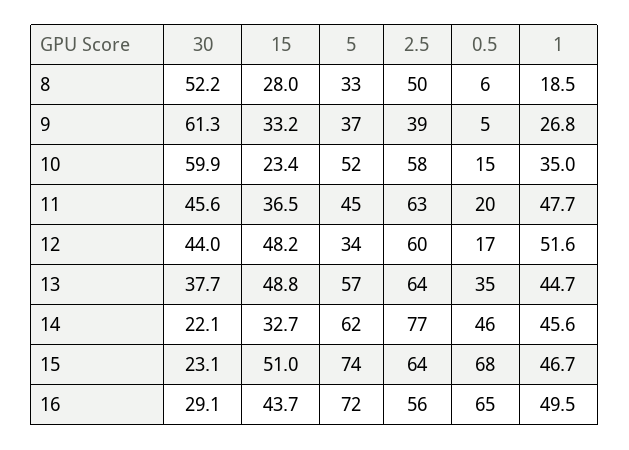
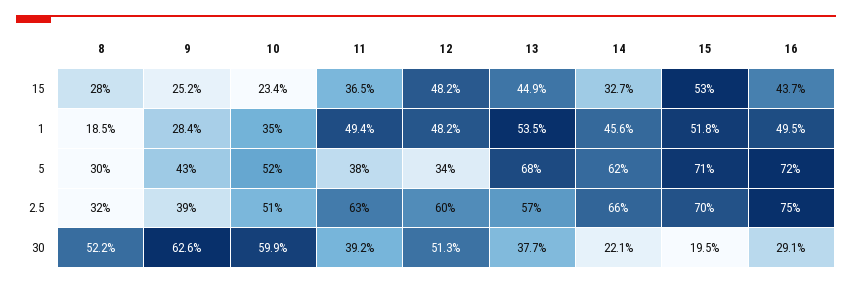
  {
    "30": {
      "8": 52.2,
-     "9": 61.3,
+     "9": 62.6,
      "10": 59.9,
-     "11": 45.6,
+     "11": 39.2,
-     "12": 44,
+     "12": 51.3,
      "13": 37.7,
      "14": 22.1,
-     "15": 23.1,
+     "15": 19.5,
      "16": 29.1
    },
    "15": {
      "8": 28,
-     "9": 33.2,
+     "9": 25.2,
      "10": 23.4,
      "11": 36.5,
      "12": 48.2,
-     "13": 48.8,
+     "13": 44.9,
      "14": 32.7,
-     "15": 51,
+     "15": 53,
      "16": 43.7
    },
    "5": {
-     "8": 33,
+     "8": 30,
-     "9": 37,
+     "9": 43,
      "10": 52,
-     "11": 45,
+     "11": 38,
      "12": 34,
-     "13": 57,
+     "13": 68,
      "14": 62,
-     "15": 74,
+     "15": 71,
      "16": 72
    },
    "2.5": {
-     "8": 50,
+     "8": 32,
      "9": 39,
-     "10": 58,
+     "10": 51,
      "11": 63,
      "12": 60,
-     "13": 64,
+     "13": 57,
-     "14": 77,
+     "14": 66,
-     "15": 64,
+     "15": 70,
-     "16": 56
+     "16": 75
    },
-   "0.5": {
-     "8": 6,
-     "9": 5,
-     "10": 15,
-     "11": 20,
-     "12": 17,
-     "13": 35,
-     "14": 46,
-     "15": 68,
-     "16": 65
-   },
    "1": {
      "8": 18.5,
-     "9": 26.8,
+     "9": 28.4,
      "10": 35,
-     "11": 47.7,
+     "11": 49.4,
-     "12": 51.6,
+     "12": 48.2,
-     "13": 44.7,
+     "13": 53.5,
      "14": 45.6,
-     "15": 46.7,
+     "15": 51.8,
      "16": 49.5
    }
  }

